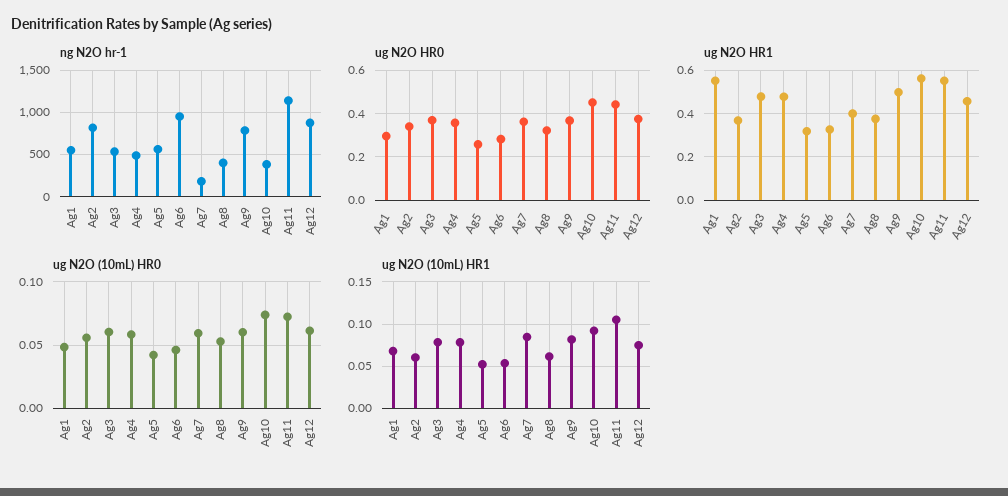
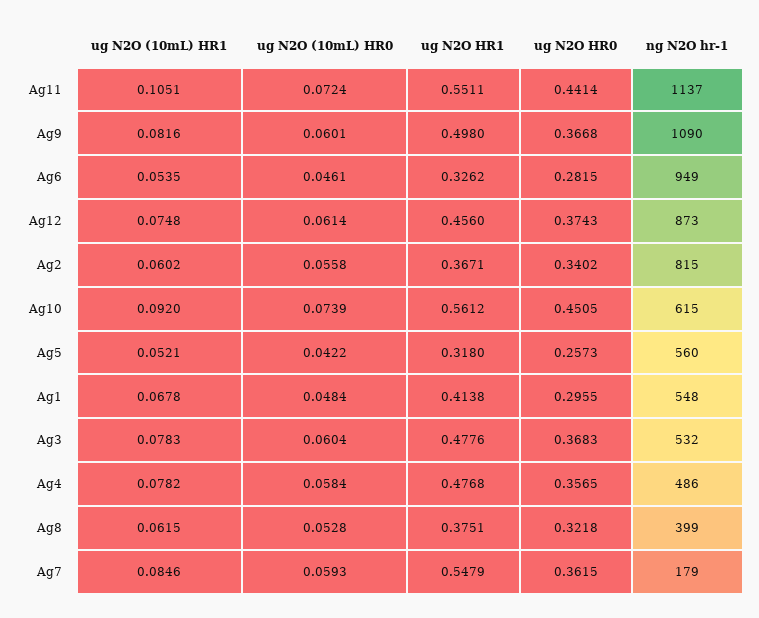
  {
    "ng N2O hr-1": {
      "Ag1": 548,
      "Ag2": 815,
      "Ag3": 532,
      "Ag4": 486,
      "Ag5": 560,
      "Ag6": 949,
      "Ag7": 179,
      "Ag8": 399,
-     "Ag9": 800,
+     "Ag9": 1090,
-     "Ag10": 400,
+     "Ag10": 615,
      "Ag11": 1137,
      "Ag12": 873
    },
    "ug N2O HR0": {
      "Ag1": 0.2955,
      "Ag2": 0.3402,
      "Ag3": 0.3683,
      "Ag4": 0.3565,
      "Ag5": 0.2573,
      "Ag6": 0.2815,
      "Ag7": 0.3615,
      "Ag8": 0.3218,
      "Ag9": 0.3668,
      "Ag10": 0.4505,
      "Ag11": 0.4414,
      "Ag12": 0.3743
    },
    "ug N2O HR1": {
-     "Ag1": 0.55,
+     "Ag1": 0.4138,
      "Ag2": 0.3671,
      "Ag3": 0.4776,
      "Ag4": 0.4768,
      "Ag5": 0.318,
      "Ag6": 0.3262,
-     "Ag7": 0.4,
+     "Ag7": 0.5479,
      "Ag8": 0.3751,
      "Ag9": 0.498,
      "Ag10": 0.5612,
      "Ag11": 0.5511,
      "Ag12": 0.456
    },
    "ug N2O (10mL) HR0": {
      "Ag1": 0.0484,
      "Ag2": 0.0558,
      "Ag3": 0.0604,
      "Ag4": 0.0584,
      "Ag5": 0.0422,
      "Ag6": 0.0461,
      "Ag7": 0.0593,
      "Ag8": 0.0528,
      "Ag9": 0.0601,
      "Ag10": 0.0739,
      "Ag11": 0.0724,
      "Ag12": 0.0614
    },
    "ug N2O (10mL) HR1": {
      "Ag1": 0.0678,
      "Ag2": 0.0602,
      "Ag3": 0.0783,
      "Ag4": 0.0782,
      "Ag5": 0.0521,
      "Ag6": 0.0535,
      "Ag7": 0.0846,
      "Ag8": 0.0615,
      "Ag9": 0.0816,
      "Ag10": 0.092,
      "Ag11": 0.1051,
      "Ag12": 0.0748
    }
  }

